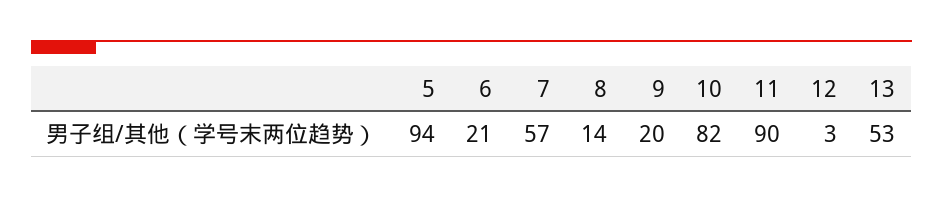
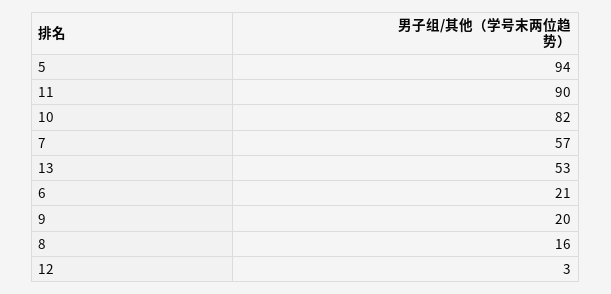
  {
    "5": 94,
    "6": 21,
    "7": 57,
-   "8": 14,
+   "8": 16,
    "9": 20,
    "10": 82,
    "11": 90,
    "12": 3,
    "13": 53
  }

